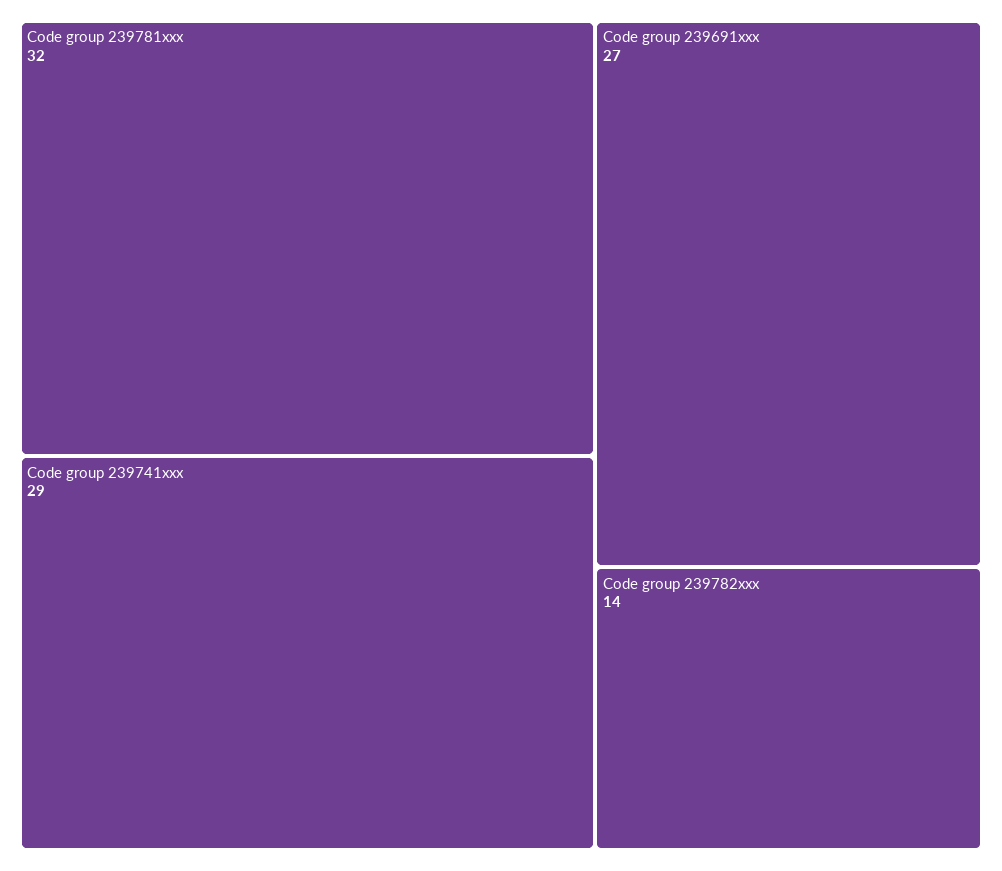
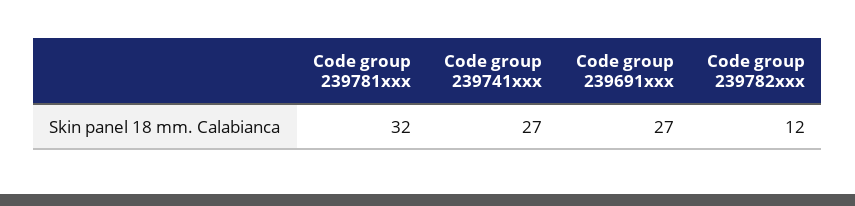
  {
    "Code group 239781xxx": 32,
-   "Code group 239741xxx": 29,
+   "Code group 239741xxx": 27,
    "Code group 239691xxx": 27,
-   "Code group 239782xxx": 14
+   "Code group 239782xxx": 12
  }

